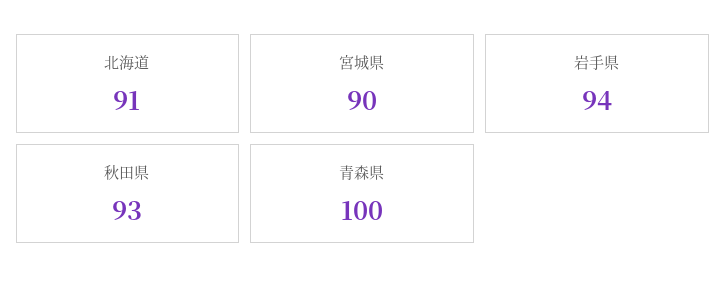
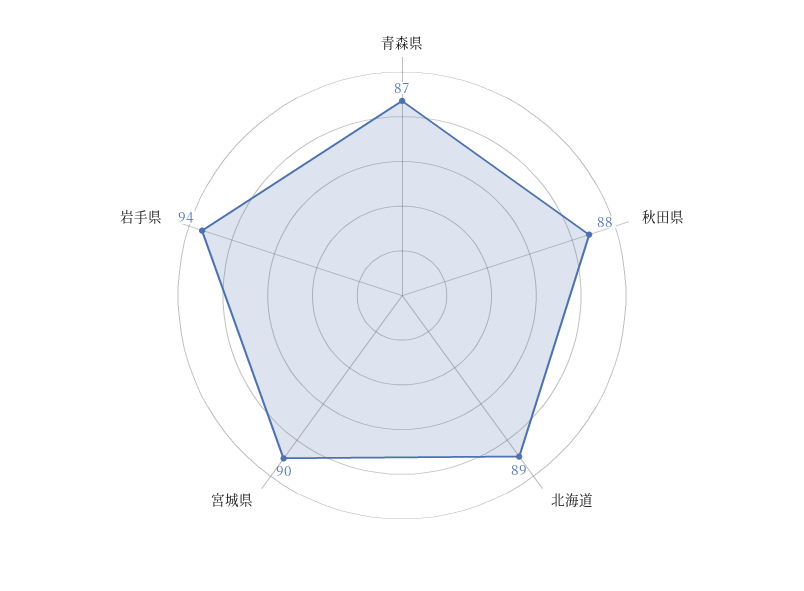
  {
-   "北海道": 91,
+   "北海道": 89,
    "宮城県": 90,
    "岩手県": 94,
-   "秋田県": 93,
+   "秋田県": 88,
-   "青森県": 100
+   "青森県": 87
  }

